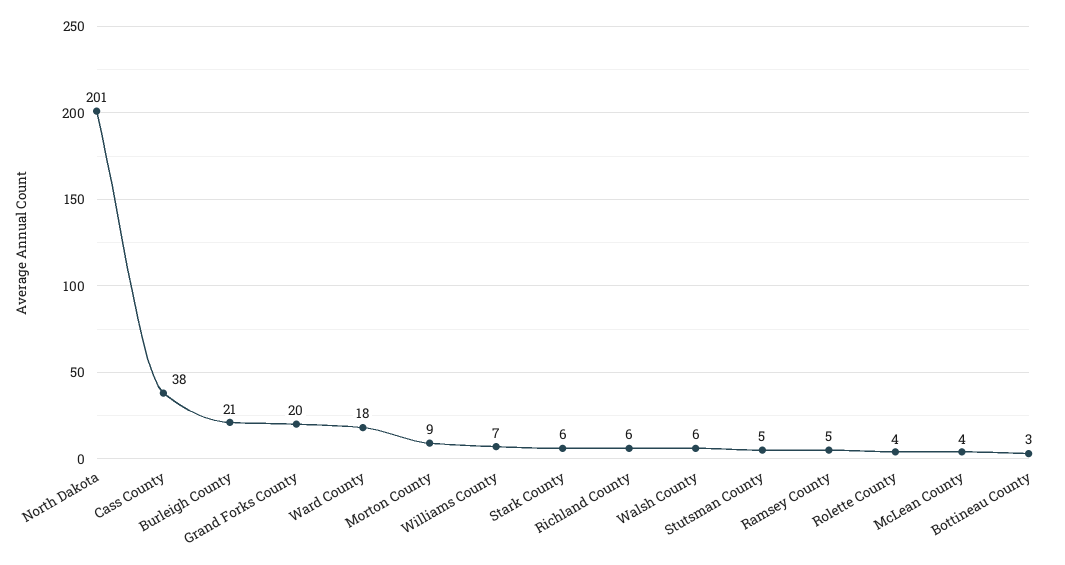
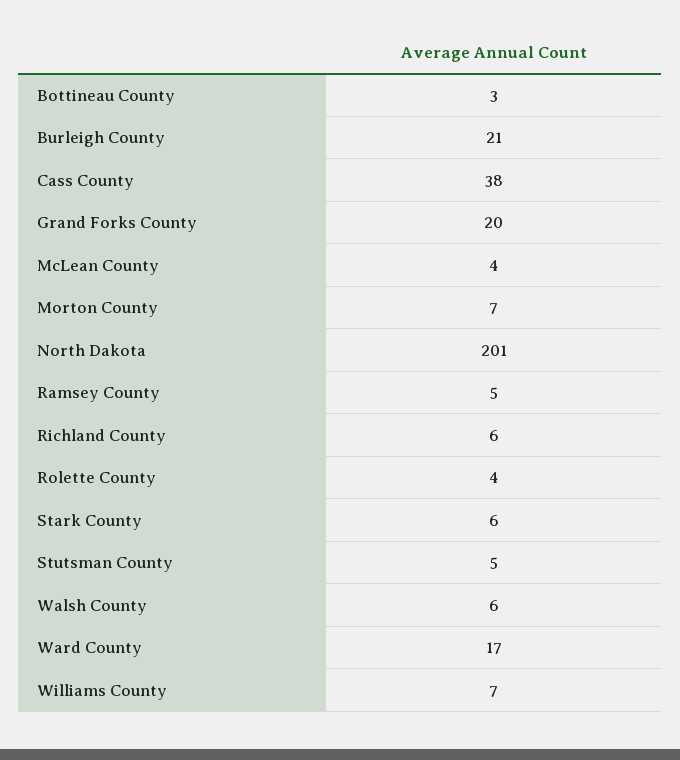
  {
    "North Dakota": 201,
    "Cass County": 38,
    "Burleigh County": 21,
    "Grand Forks County": 20,
-   "Ward County": 18,
+   "Ward County": 17,
-   "Morton County": 9,
+   "Morton County": 7,
    "Williams County": 7,
    "Stark County": 6,
    "Richland County": 6,
    "Walsh County": 6,
    "Stutsman County": 5,
    "Ramsey County": 5,
    "Rolette County": 4,
    "McLean County": 4,
    "Bottineau County": 3
  }

